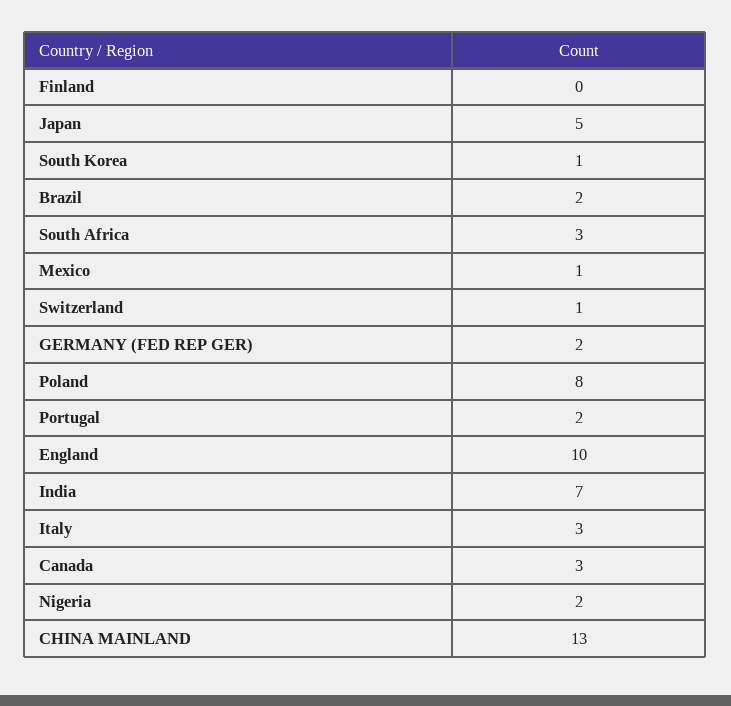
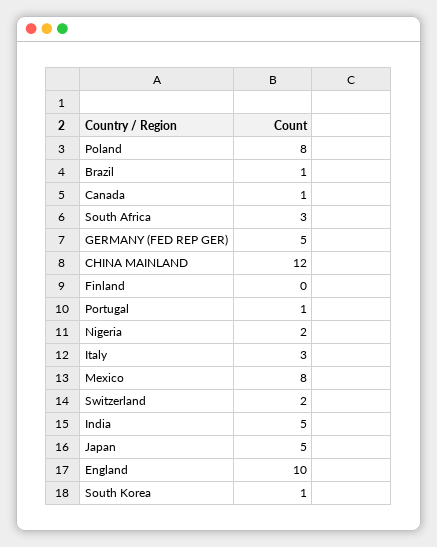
  {
    "Finland": 0,
    "Japan": 5,
    "South Korea": 1,
-   "Brazil": 2,
+   "Brazil": 1,
    "South Africa": 3,
-   "Mexico": 1,
+   "Mexico": 8,
-   "Switzerland": 1,
+   "Switzerland": 2,
-   "GERMANY (FED REP GER)": 2,
+   "GERMANY (FED REP GER)": 5,
    "Poland": 8,
-   "Portugal": 2,
+   "Portugal": 1,
    "England": 10,
-   "India": 7,
+   "India": 5,
    "Italy": 3,
-   "Canada": 3,
+   "Canada": 1,
    "Nigeria": 2,
-   "CHINA MAINLAND": 13
+   "CHINA MAINLAND": 12
  }

